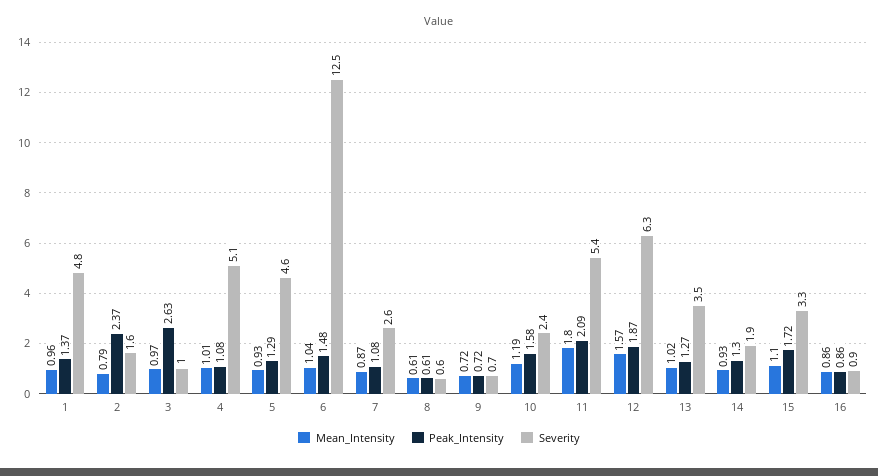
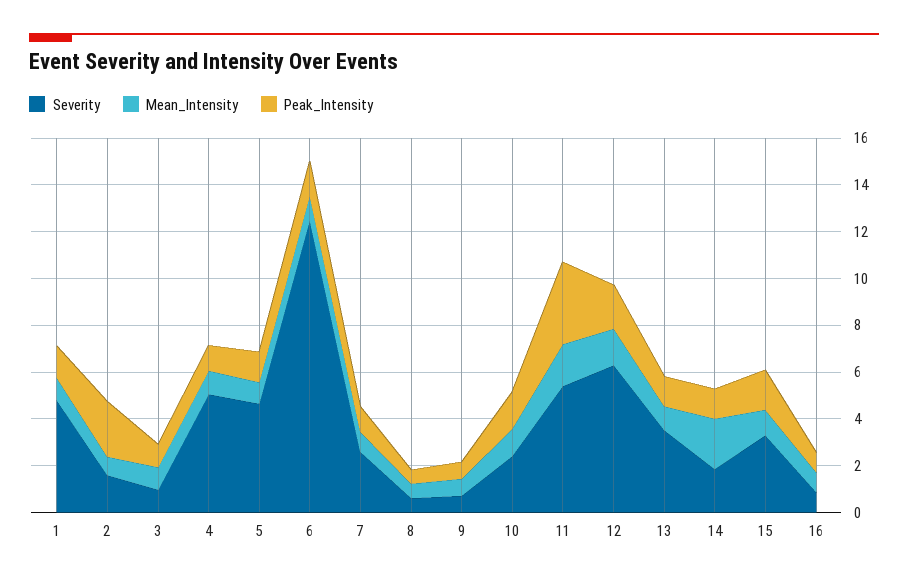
  {
    "Mean_Intensity": {
      "1": 0.96,
      "2": 0.79,
      "3": 0.97,
      "4": 1.01,
      "5": 0.93,
      "6": 1.04,
      "7": 0.87,
      "8": 0.61,
      "9": 0.72,
      "10": 1.19,
      "11": 1.8,
      "12": 1.57,
      "13": 1.02,
-     "14": 0.93,
+     "14": 2,
      "15": 1.1,
      "16": 0.86
    },
    "Peak_Intensity": {
      "1": 1.37,
      "2": 2.37,
-     "3": 2.63,
+     "3": 1,
      "4": 1.08,
      "5": 1.29,
      "6": 1.48,
      "7": 1.08,
      "8": 0.61,
      "9": 0.72,
      "10": 1.58,
-     "11": 2.09,
+     "11": 3.5,
      "12": 1.87,
      "13": 1.27,
      "14": 1.3,
      "15": 1.72,
      "16": 0.86
    },
    "Severity": {
      "1": 4.8,
      "2": 1.6,
      "3": 1,
      "4": 5.1,
      "5": 4.6,
      "6": 12.5,
      "7": 2.6,
      "8": 0.6,
      "9": 0.7,
      "10": 2.4,
      "11": 5.4,
      "12": 6.3,
      "13": 3.5,
      "14": 1.9,
      "15": 3.3,
      "16": 0.9
    }
  }

